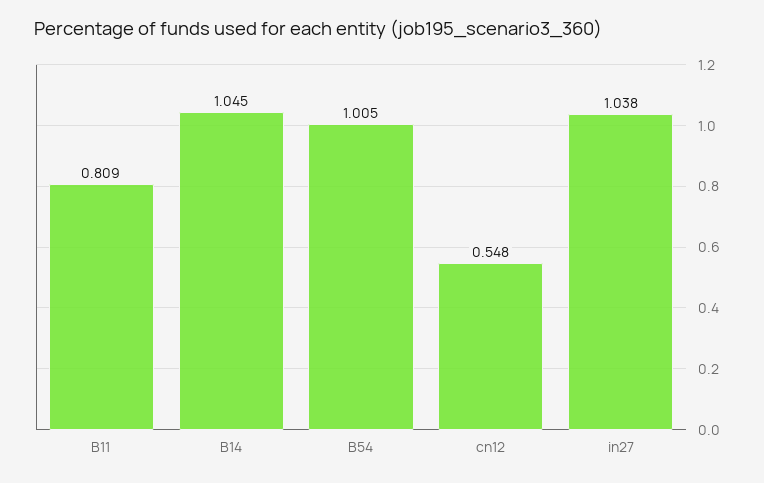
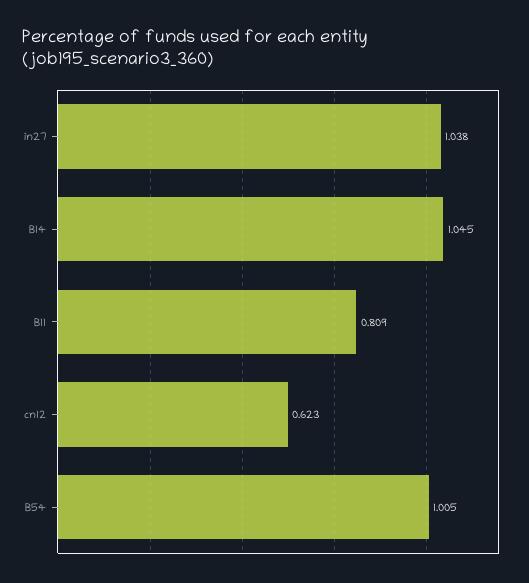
  {
    "B11": 0.809,
    "B14": 1.045,
    "B54": 1.005,
-   "cn12": 0.548,
+   "cn12": 0.623,
    "in27": 1.038
  }

